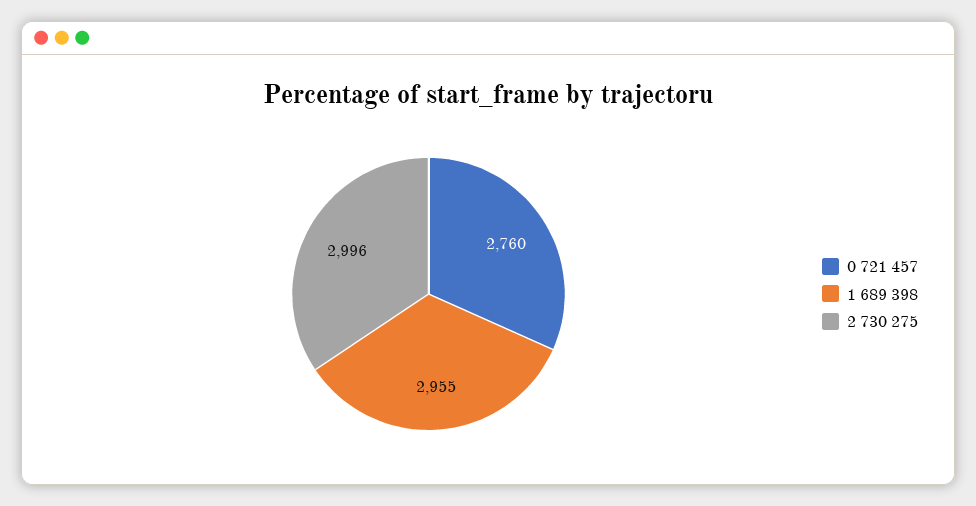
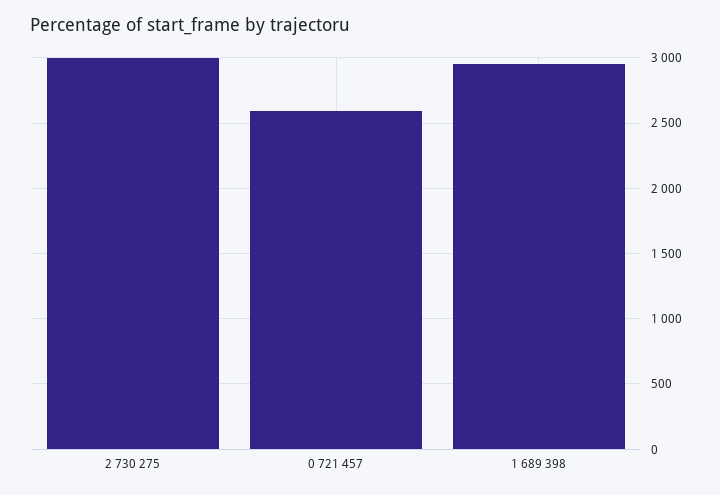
  {
-   "0 721 457": 2760,
+   "0 721 457": 2600,
    "1 689 398": 2955,
    "2 730 275": 2996
  }

